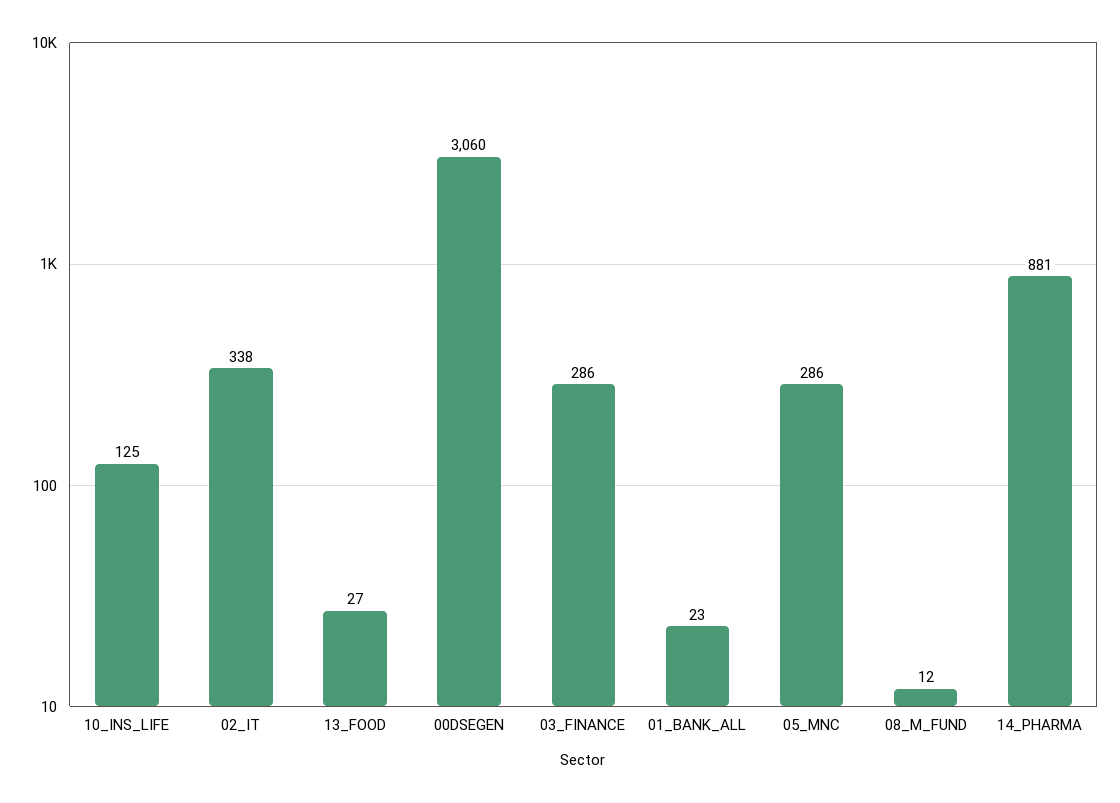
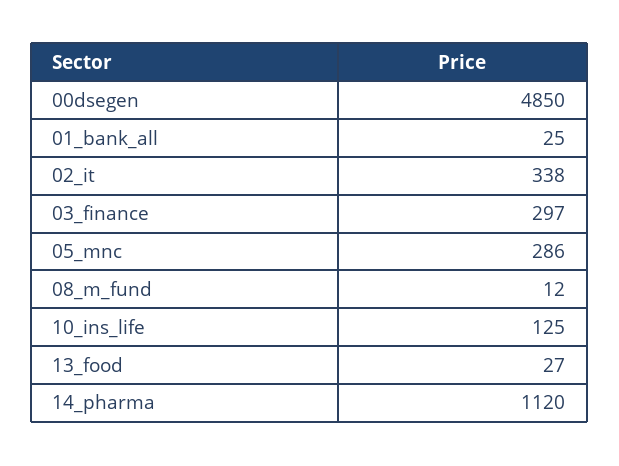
  {
    "10_INS_LIFE": 125,
    "02_IT": 338,
    "13_FOOD": 27,
-   "00DSEGEN": 3060,
+   "00DSEGEN": 4850,
-   "03_FINANCE": 286,
+   "03_FINANCE": 297,
-   "01_BANK_ALL": 23,
+   "01_BANK_ALL": 25,
    "05_MNC": 286,
    "08_M_FUND": 12,
-   "14_PHARMA": 881
+   "14_PHARMA": 1120
  }

